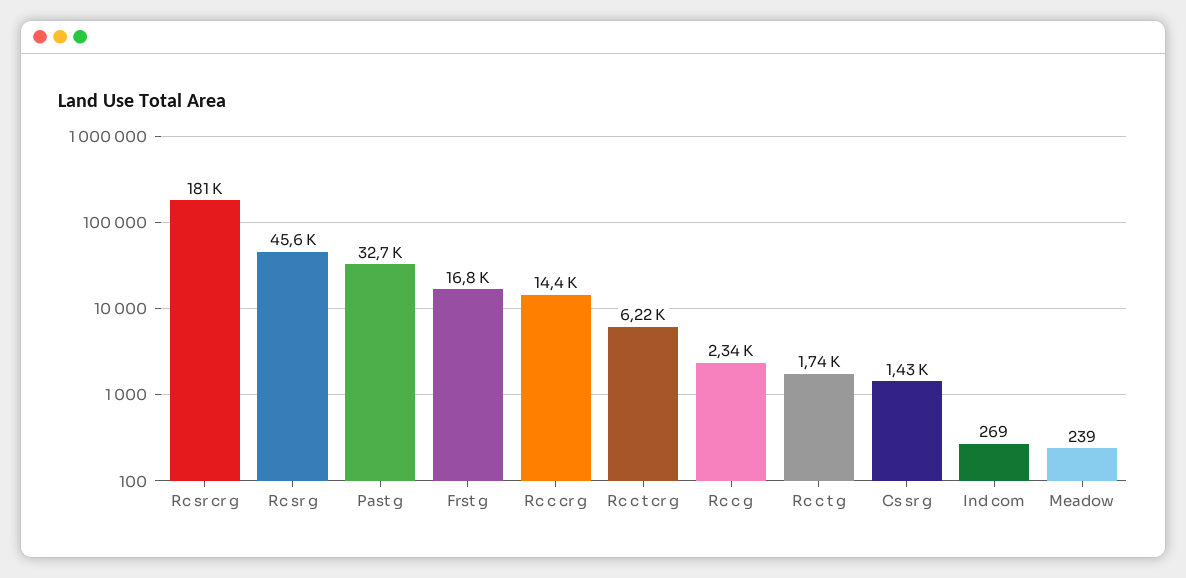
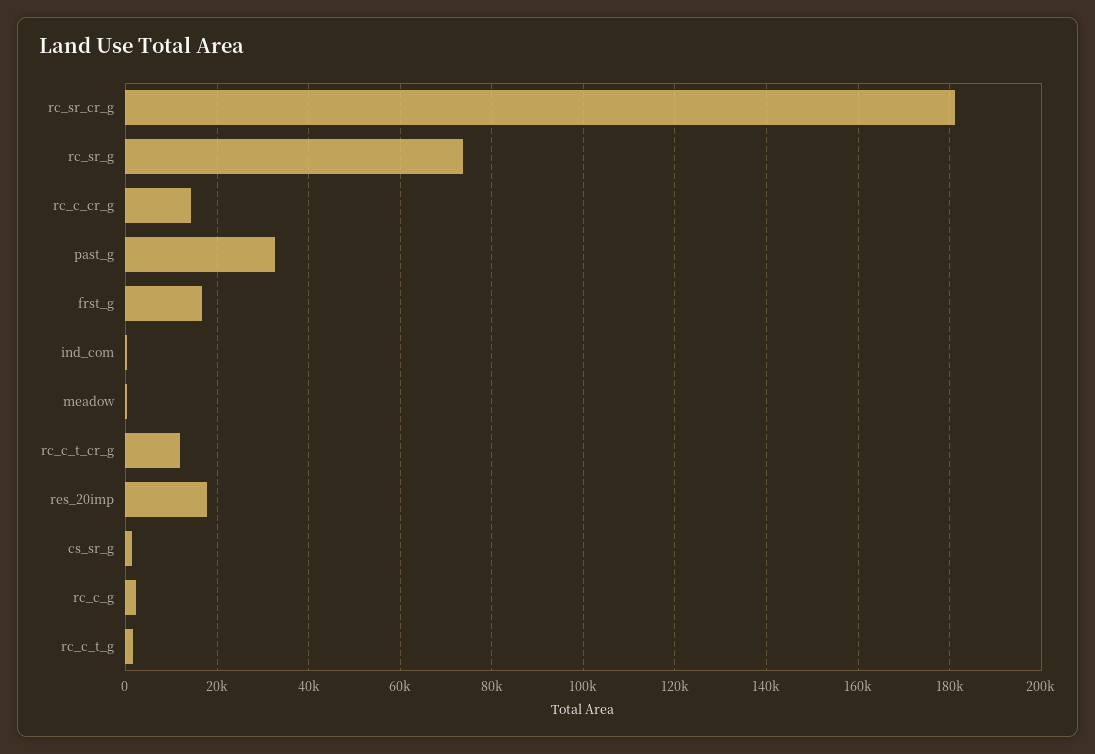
  {
    "Rc sr cr g": 181000,
-   "Rc sr g": 45600,
+   "Rc sr g": 74000,
    "Past g": 32700,
    "Frst g": 16800,
    "Rc c cr g": 14400,
-   "Rc c t cr g": 6220,
+   "Rc c t cr g": 12000,
    "Rc c g": 2340,
    "Rc c t g": 1740,
    "Cs sr g": 1430,
    "Ind com": 269,
-   "Meadow": 239
+   "Meadow": 239,
+   "res_20imp": 18000
  }

